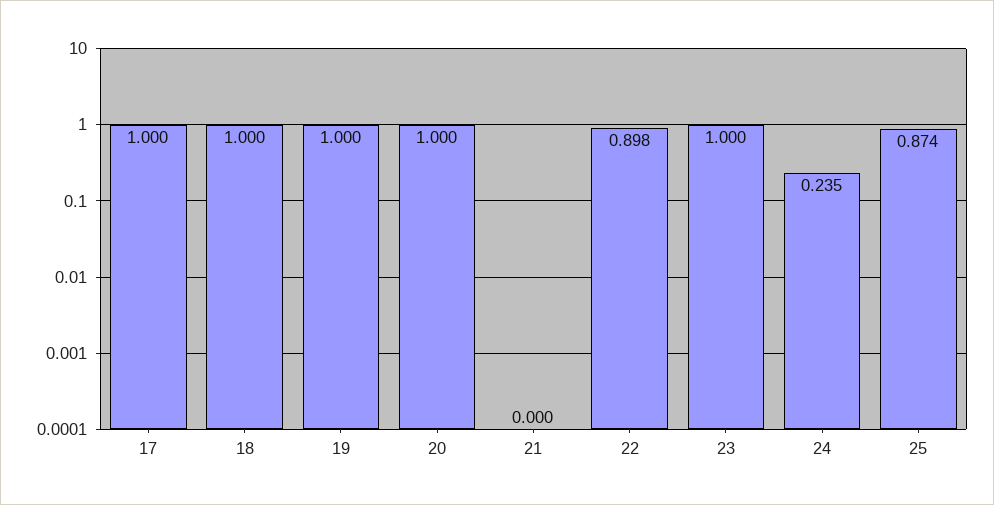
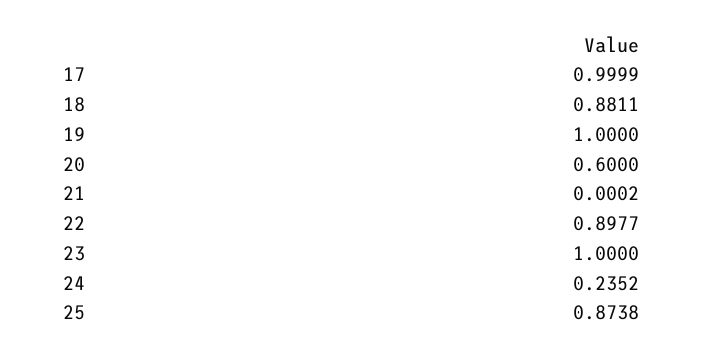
  {
    "17": 0.9999,
-   "18": 1,
+   "18": 0.8811,
    "19": 1,
-   "20": 1,
+   "20": 0.6,
    "21": 0.0002,
    "22": 0.8977,
    "23": 1,
    "24": 0.2352,
    "25": 0.8738
  }

